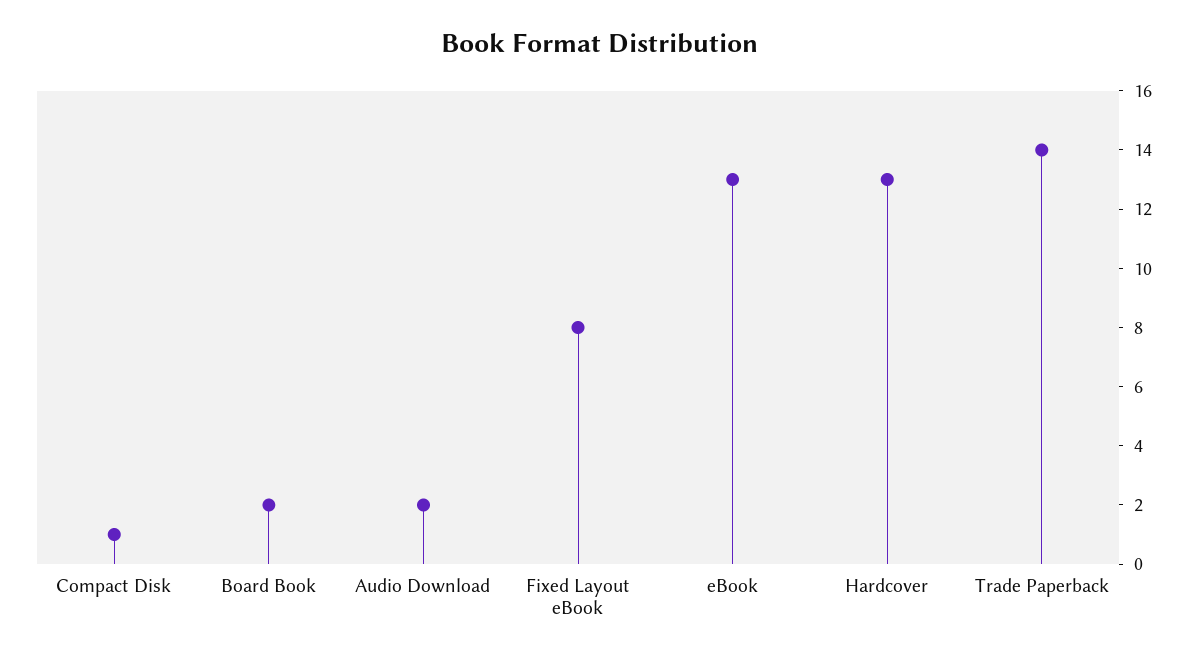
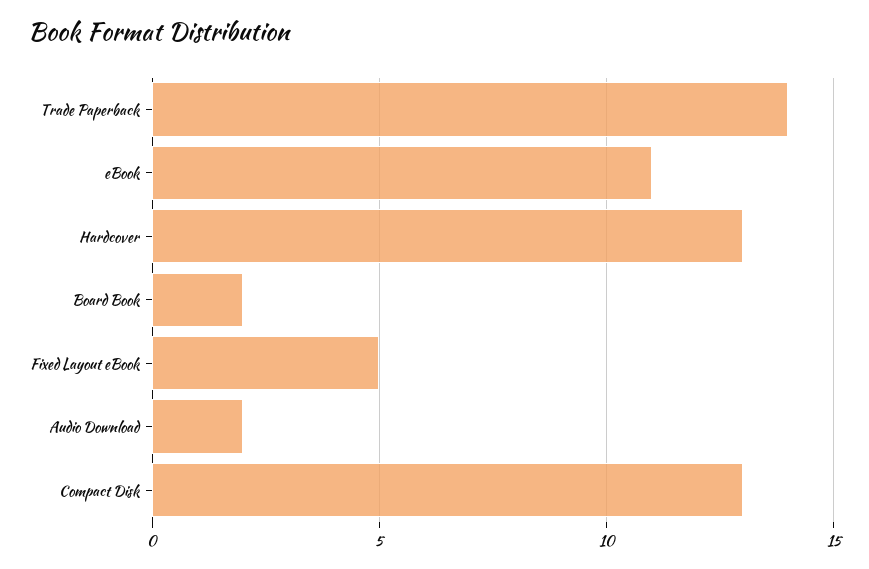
  {
-   "Compact Disk": 1,
+   "Compact Disk": 13,
    "Board Book": 2,
    "Audio Download": 2,
-   "Fixed Layout eBook": 8,
+   "Fixed Layout eBook": 5,
-   "eBook": 13,
+   "eBook": 11,
    "Hardcover": 13,
    "Trade Paperback": 14
  }

